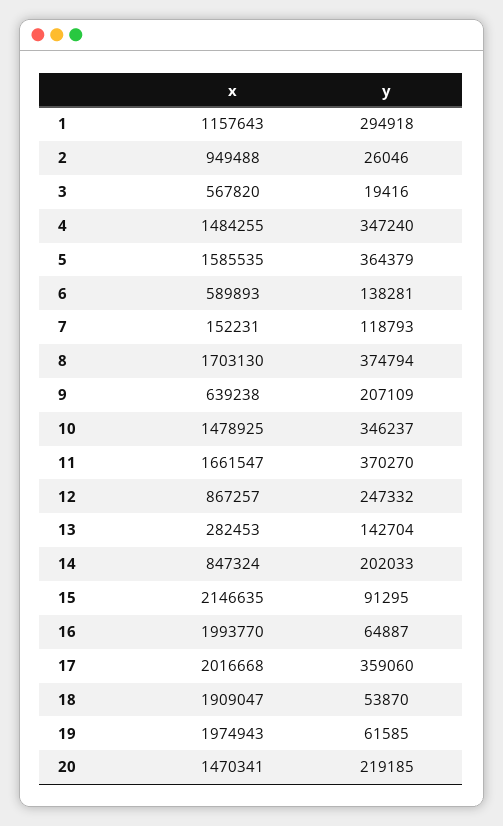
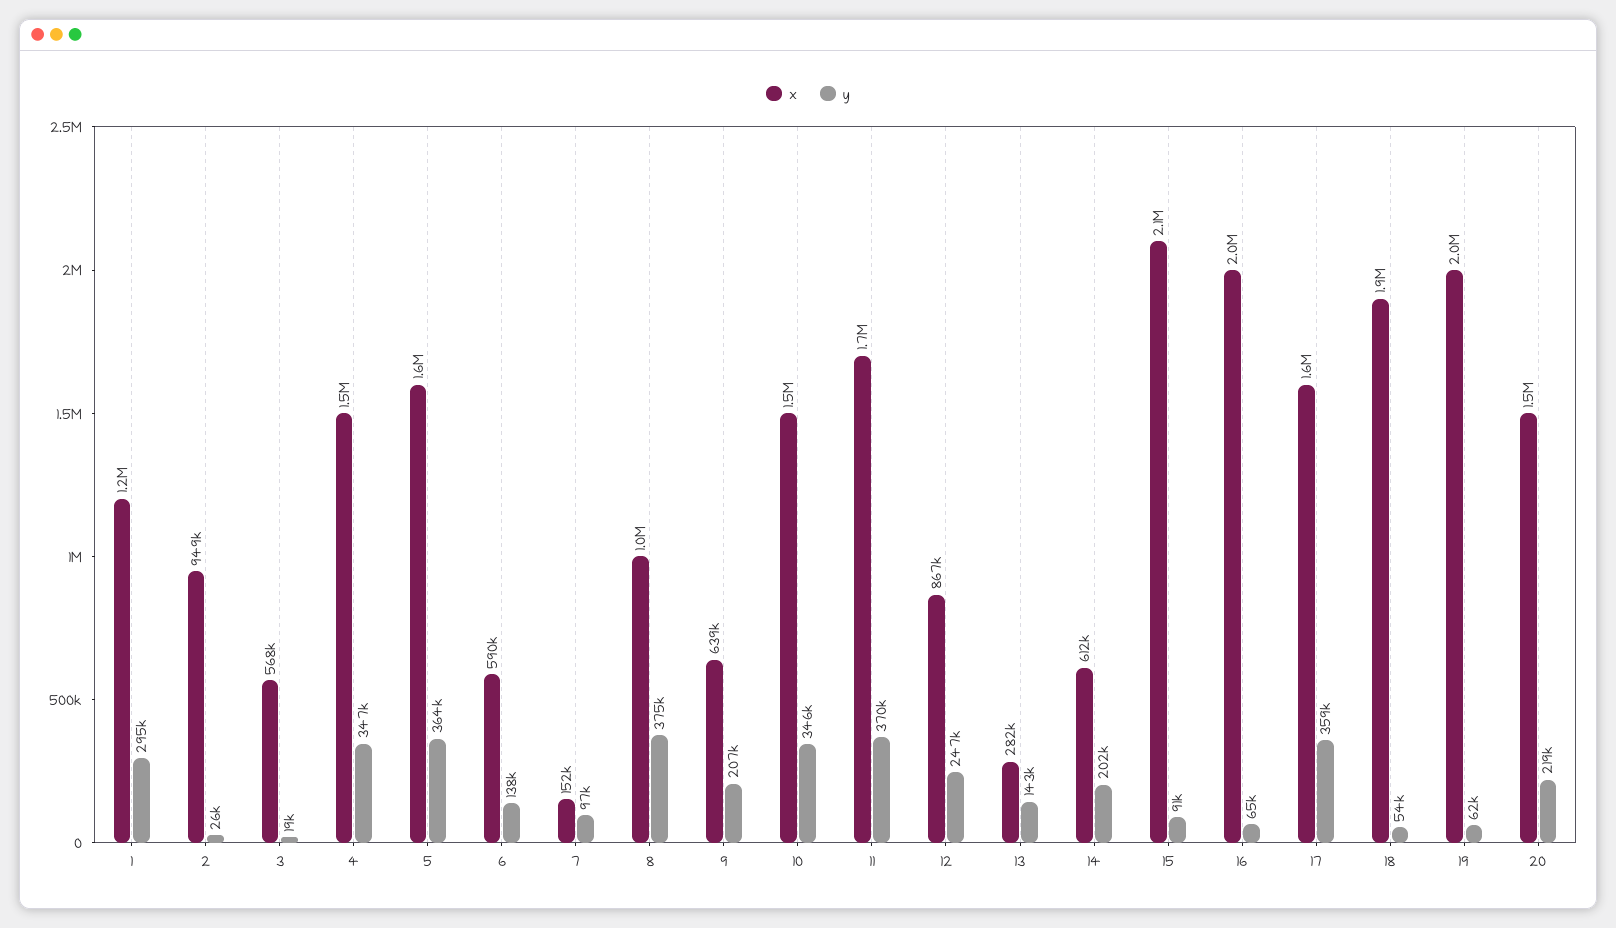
  {
    "x": {
      "1": 1157643,
      "2": 949488,
      "3": 567820,
      "4": 1484255,
      "5": 1585535,
      "6": 589893,
      "7": 152231,
-     "8": 1703130,
+     "8": 1000000,
      "9": 639238,
      "10": 1478925,
      "11": 1661547,
      "12": 867257,
      "13": 282453,
-     "14": 847324,
+     "14": 612000,
      "15": 2146635,
      "16": 1993770,
-     "17": 2016668,
+     "17": 1600000,
      "18": 1909047,
      "19": 1974943,
      "20": 1470341
    },
    "y": {
      "1": 294918,
      "2": 26046,
      "3": 19416,
      "4": 347240,
      "5": 364379,
      "6": 138281,
-     "7": 118793,
+     "7": 97000,
      "8": 374794,
      "9": 207109,
      "10": 346237,
      "11": 370270,
      "12": 247332,
      "13": 142704,
      "14": 202033,
      "15": 91295,
      "16": 64887,
      "17": 359060,
      "18": 53870,
      "19": 61585,
      "20": 219185
    }
  }

